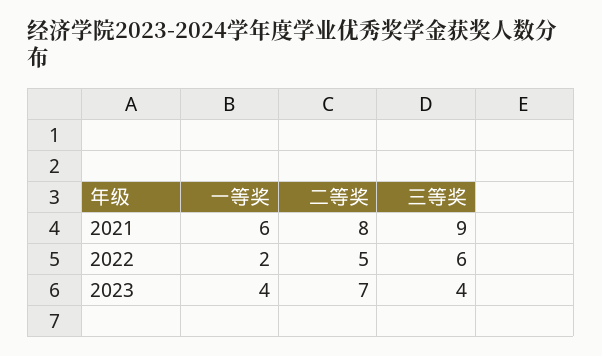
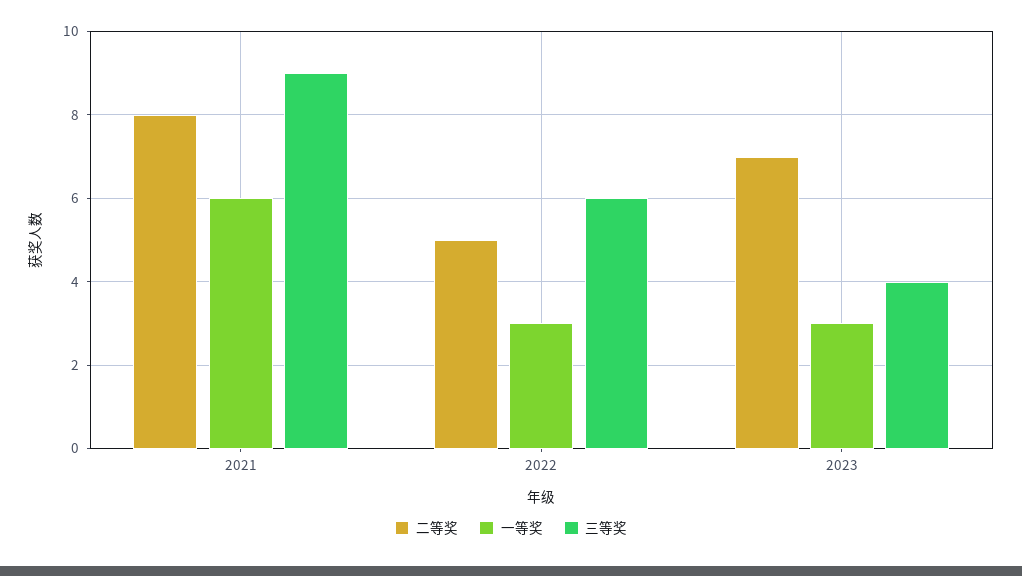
  {
    "一等奖": {
      "2021": 6,
-     "2022": 2,
+     "2022": 3,
-     "2023": 4
+     "2023": 3
    },
    "二等奖": {
      "2021": 8,
      "2022": 5,
      "2023": 7
    },
    "三等奖": {
      "2021": 9,
      "2022": 6,
      "2023": 4
    }
  }

